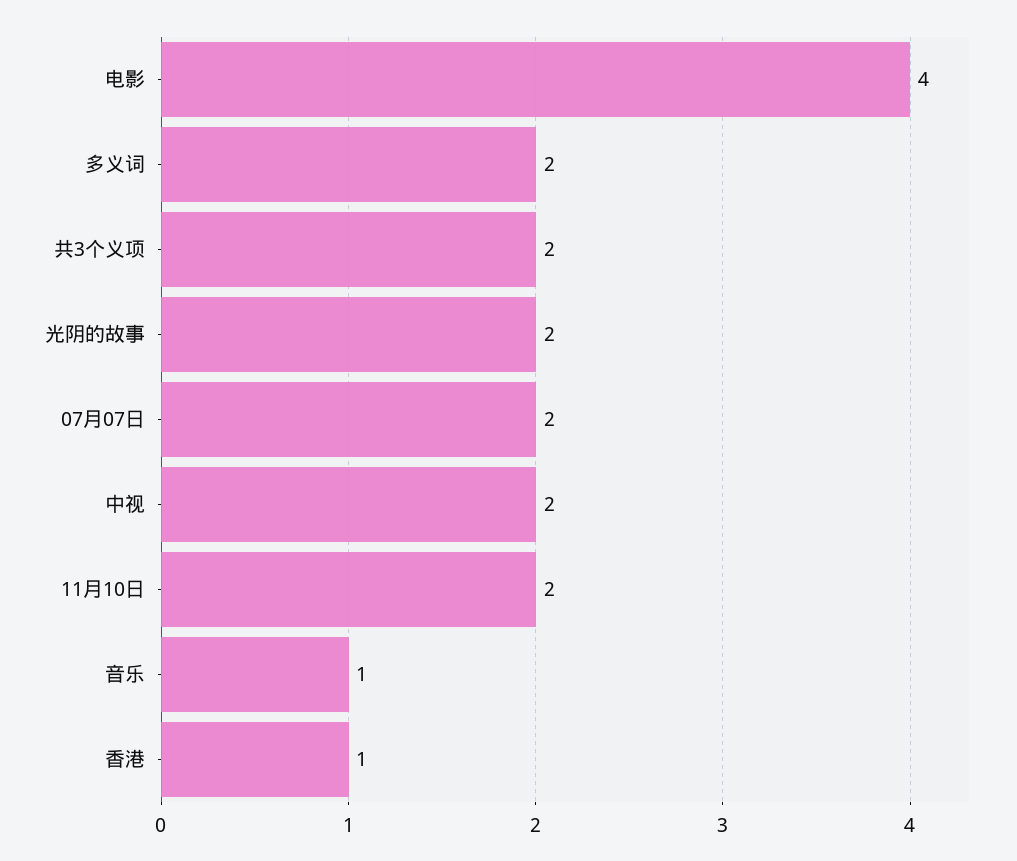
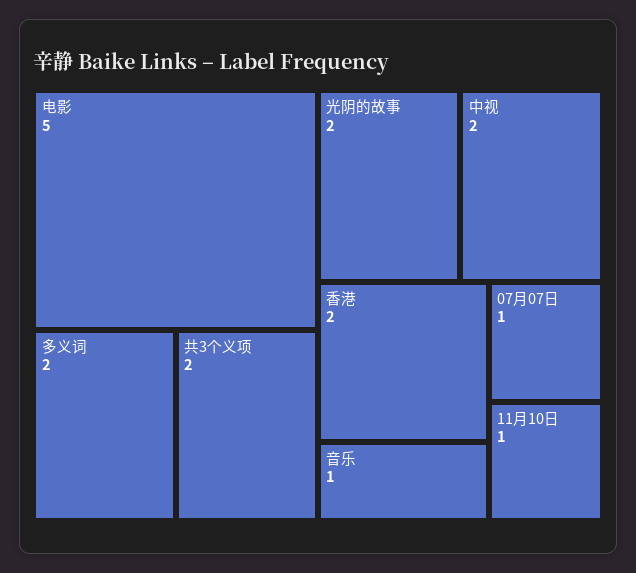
  {
-   "电影": 4,
+   "电影": 5,
    "多义词": 2,
    "共3个义项": 2,
    "光阴的故事": 2,
-   "07月07日": 2,
+   "07月07日": 1,
    "中视": 2,
-   "11月10日": 2,
+   "11月10日": 1,
    "音乐": 1,
-   "香港": 1
+   "香港": 2
  }

